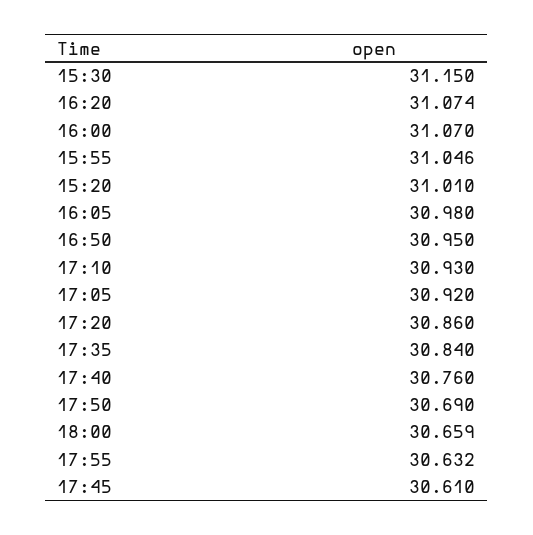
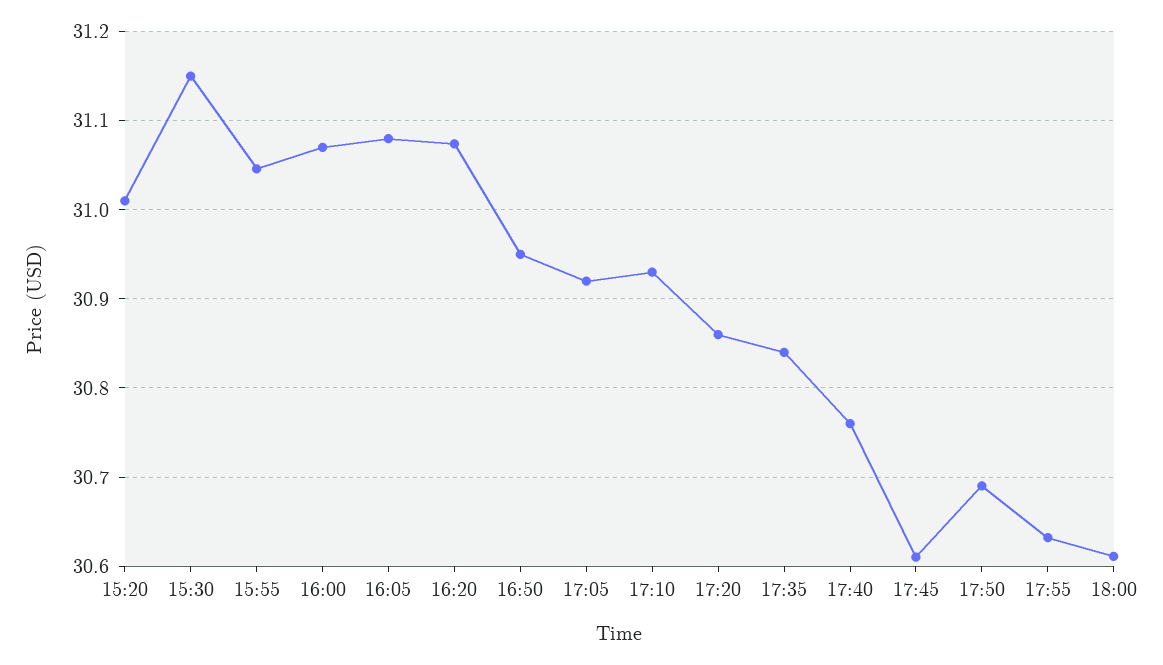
  {
    "15:30": 31.15,
    "16:20": 31.074,
    "16:00": 31.07,
    "15:55": 31.046,
    "15:20": 31.01,
-   "16:05": 30.98,
+   "16:05": 31.08,
    "16:50": 30.95,
    "17:10": 30.93,
    "17:05": 30.92,
    "17:20": 30.86,
    "17:35": 30.84,
    "17:40": 30.76,
    "17:50": 30.69,
-   "18:00": 30.659,
+   "18:00": 30.61,
    "17:55": 30.632,
    "17:45": 30.61
  }

